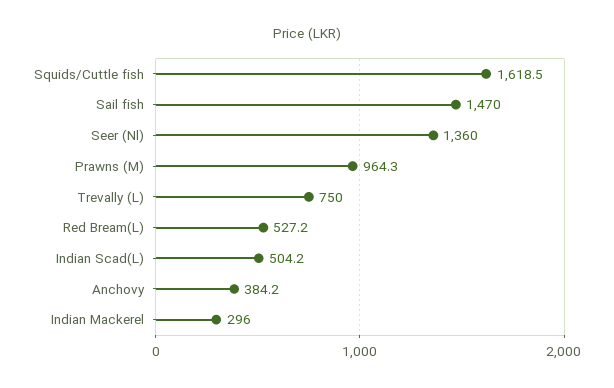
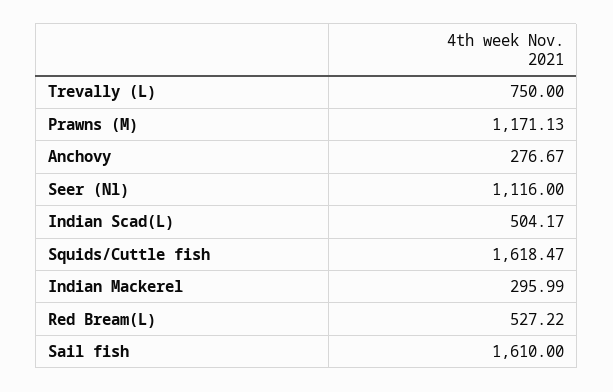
  {
    "Squids/Cuttle fish": 1618.47,
-   "Sail fish": 1470,
+   "Sail fish": 1610,
-   "Seer (Nl)": 1360,
+   "Seer (Nl)": 1116,
-   "Prawns (M)": 964.3,
+   "Prawns (M)": 1171.13,
    "Trevally (L)": 750,
    "Red Bream(L)": 527.22,
    "Indian Scad(L)": 504.17,
-   "Anchovy": 384.2,
+   "Anchovy": 276.67,
    "Indian Mackerel": 295.99
  }

